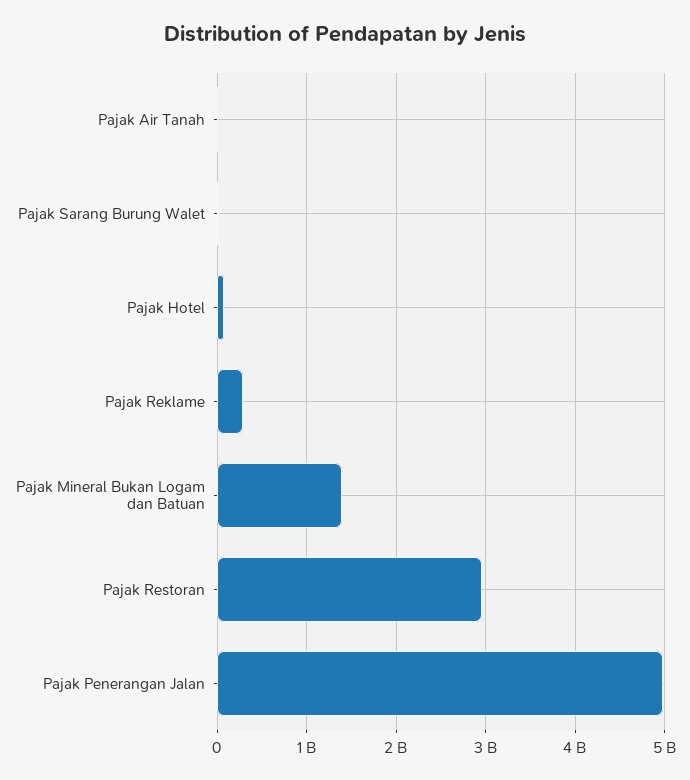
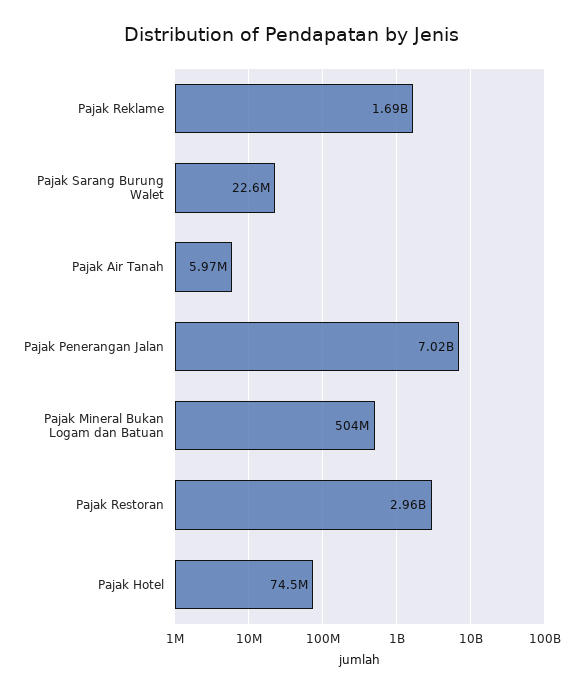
  {
    "Pajak Air Tanah": 5970000,
    "Pajak Sarang Burung Walet": 22600000,
    "Pajak Hotel": 74500000,
-   "Pajak Reklame": 300000000,
+   "Pajak Reklame": 1690000000,
-   "Pajak Mineral Bukan Logam dan Batuan": 1400000000,
+   "Pajak Mineral Bukan Logam dan Batuan": 504000000,
    "Pajak Restoran": 2960000000,
-   "Pajak Penerangan Jalan": 5000000000
+   "Pajak Penerangan Jalan": 7020000000
  }

